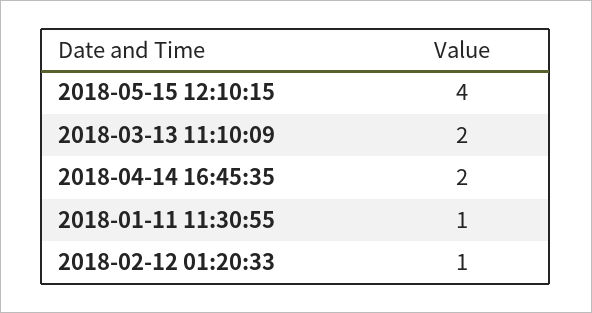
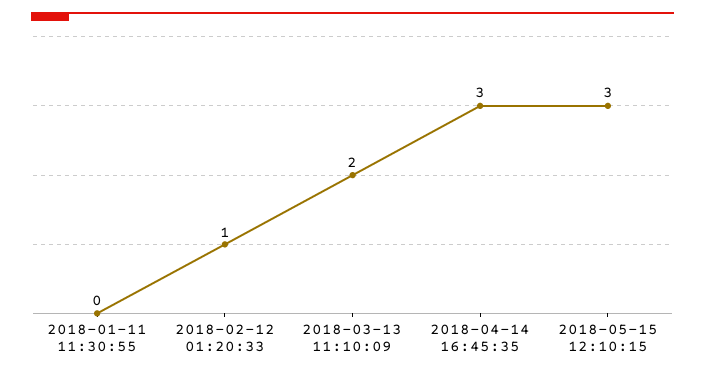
  {
-   "2018-05-15 12:10:15": 4,
+   "2018-05-15 12:10:15": 3,
    "2018-03-13 11:10:09": 2,
-   "2018-04-14 16:45:35": 2,
+   "2018-04-14 16:45:35": 3,
-   "2018-01-11 11:30:55": 1,
+   "2018-01-11 11:30:55": 0,
    "2018-02-12 01:20:33": 1
  }

